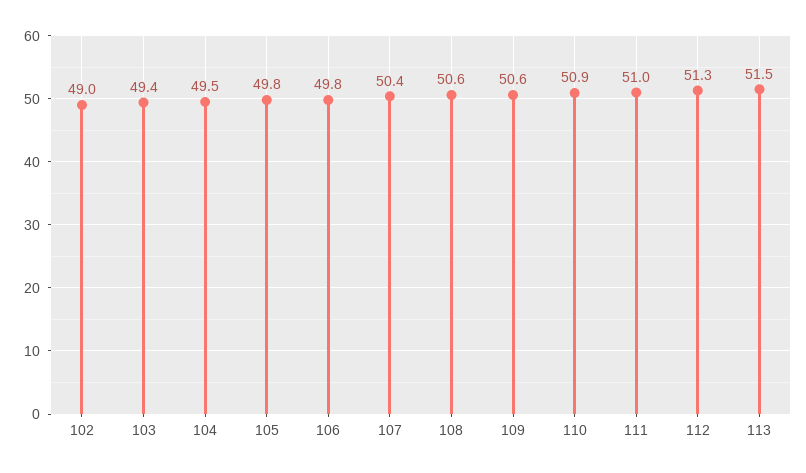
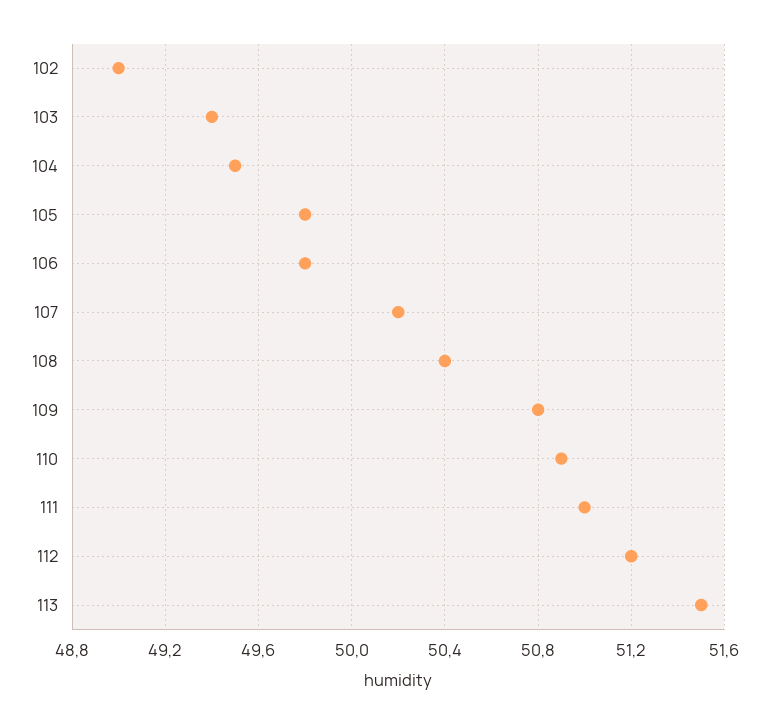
  {
    "102": 49,
    "103": 49.4,
    "104": 49.5,
    "105": 49.8,
    "106": 49.8,
-   "107": 50.4,
+   "107": 50.2,
-   "108": 50.6,
+   "108": 50.4,
-   "109": 50.6,
+   "109": 50.8,
    "110": 50.9,
    "111": 51,
-   "112": 51.3,
+   "112": 51.2,
    "113": 51.5
  }

